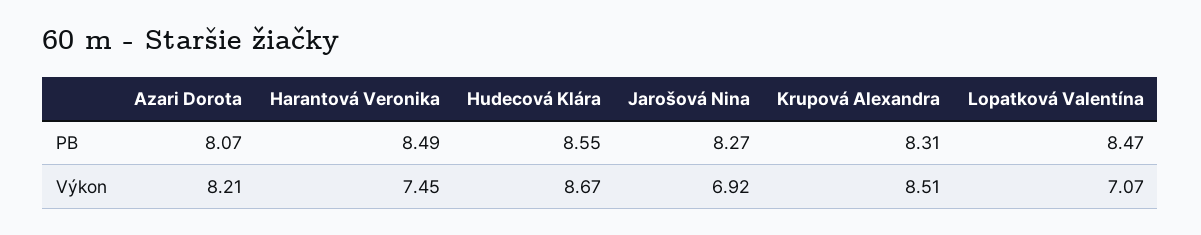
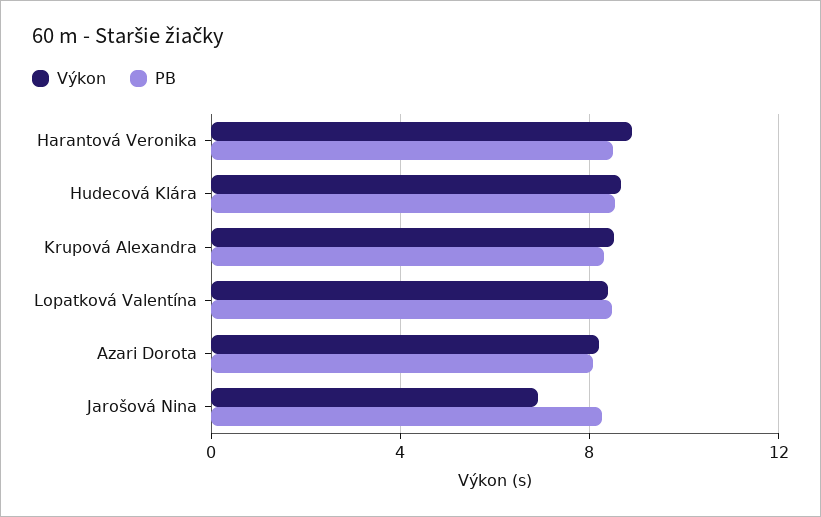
  {
    "PB": {
      "Azari Dorota": 8.07,
      "Harantová Veronika": 8.49,
      "Hudecová Klára": 8.55,
      "Jarošová Nina": 8.27,
      "Krupová Alexandra": 8.31,
      "Lopatková Valentína": 8.47
    },
    "Výkon": {
      "Azari Dorota": 8.21,
-     "Harantová Veronika": 7.45,
+     "Harantová Veronika": 9,
      "Hudecová Klára": 8.67,
      "Jarošová Nina": 6.92,
      "Krupová Alexandra": 8.51,
-     "Lopatková Valentína": 7.07
+     "Lopatková Valentína": 8.5
    }
  }

